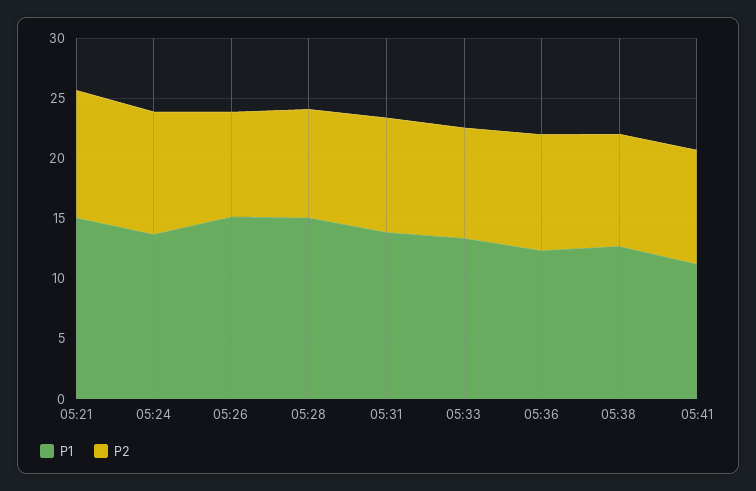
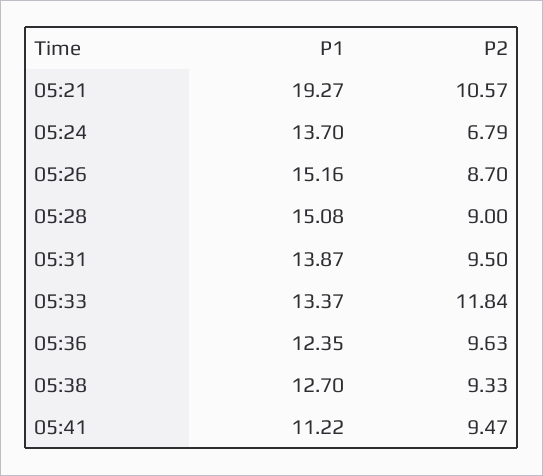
  {
    "P1": {
-     "05:21": 15,
+     "05:21": 19.27,
      "05:24": 13.7,
      "05:26": 15.16,
      "05:28": 15.08,
      "05:31": 13.87,
      "05:33": 13.37,
      "05:36": 12.35,
      "05:38": 12.7,
      "05:41": 11.22
    },
    "P2": {
      "05:21": 10.57,
-     "05:24": 10,
+     "05:24": 6.79,
      "05:26": 8.7,
      "05:28": 9,
      "05:31": 9.5,
-     "05:33": 9,
+     "05:33": 11.84,
      "05:36": 9.63,
      "05:38": 9.33,
      "05:41": 9.47
    }
  }

